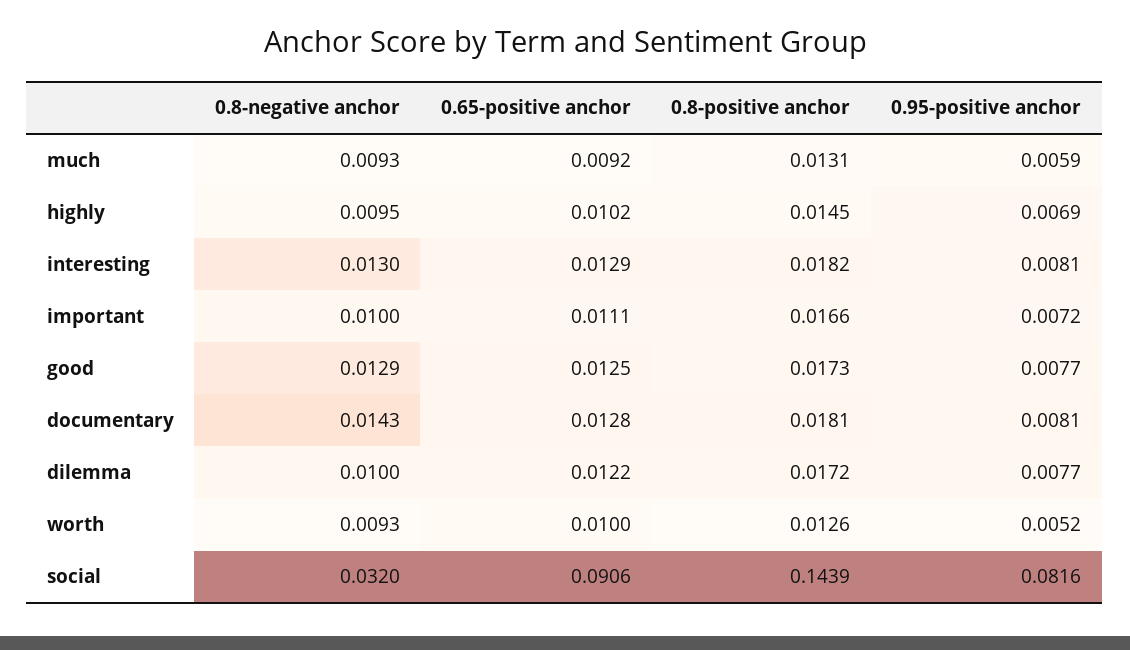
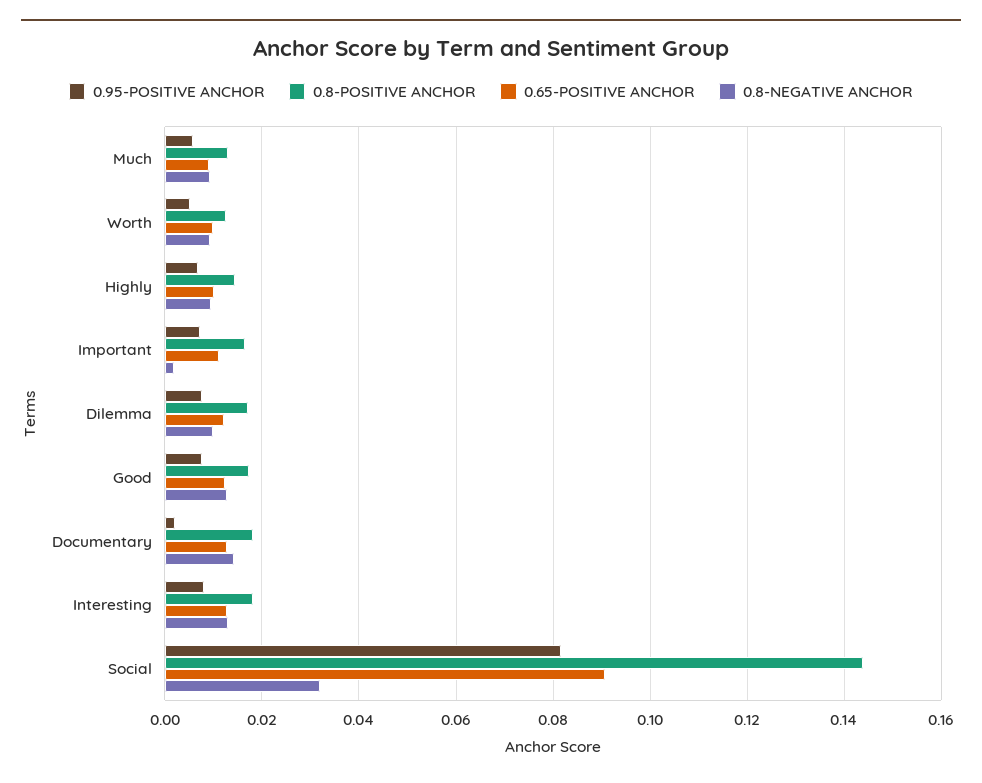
  {
    "0.8-negative anchor": {
      "much": 0.0093,
      "highly": 0.0095,
      "interesting": 0.013,
-     "important": 0.01,
+     "important": 0.002,
      "good": 0.0129,
      "documentary": 0.0143,
      "dilemma": 0.01,
      "worth": 0.0093,
      "social": 0.032
    },
    "0.65-positive anchor": {
      "much": 0.0092,
      "highly": 0.0102,
      "interesting": 0.0129,
      "important": 0.0111,
      "good": 0.0125,
      "documentary": 0.0128,
      "dilemma": 0.0122,
      "worth": 0.01,
      "social": 0.0906
    },
    "0.8-positive anchor": {
      "much": 0.0131,
      "highly": 0.0145,
      "interesting": 0.0182,
      "important": 0.0166,
      "good": 0.0173,
      "documentary": 0.0181,
      "dilemma": 0.0172,
      "worth": 0.0126,
      "social": 0.1439
    },
    "0.95-positive anchor": {
      "much": 0.0059,
      "highly": 0.0069,
      "interesting": 0.0081,
      "important": 0.0072,
      "good": 0.0077,
-     "documentary": 0.0081,
+     "documentary": 0.002,
      "dilemma": 0.0077,
      "worth": 0.0052,
      "social": 0.0816
    }
  }

